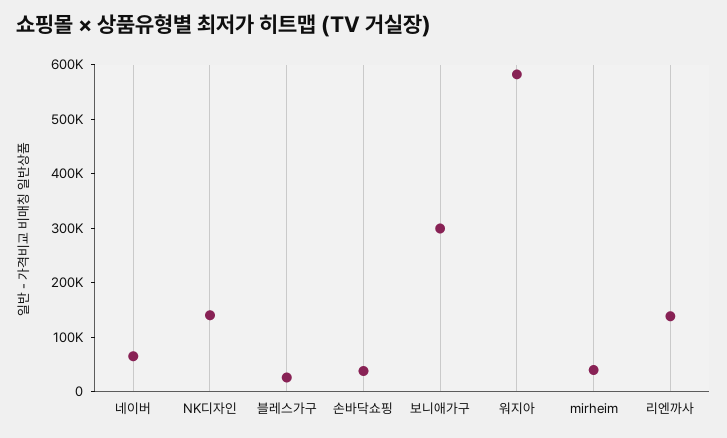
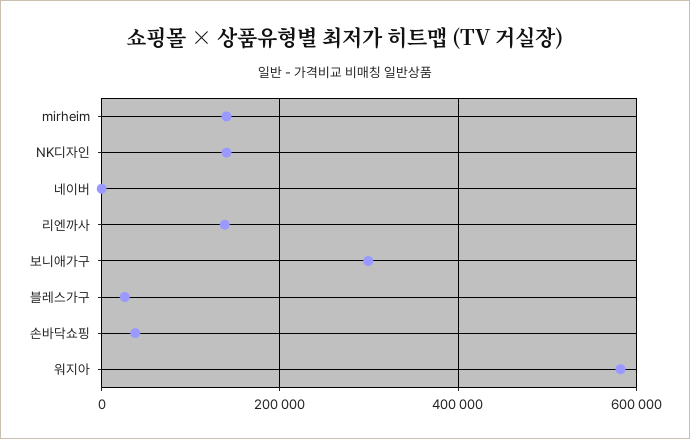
  {
-   "네이버": 60000,
+   "네이버": 0,
    "NK디자인": 140000,
    "블레스가구": 20000,
    "손바닥쇼핑": 40000,
    "보니애가구": 300000,
    "워지아": 580000,
-   "mirheim": 40000,
+   "mirheim": 140000,
    "리엔까사": 140000
  }

